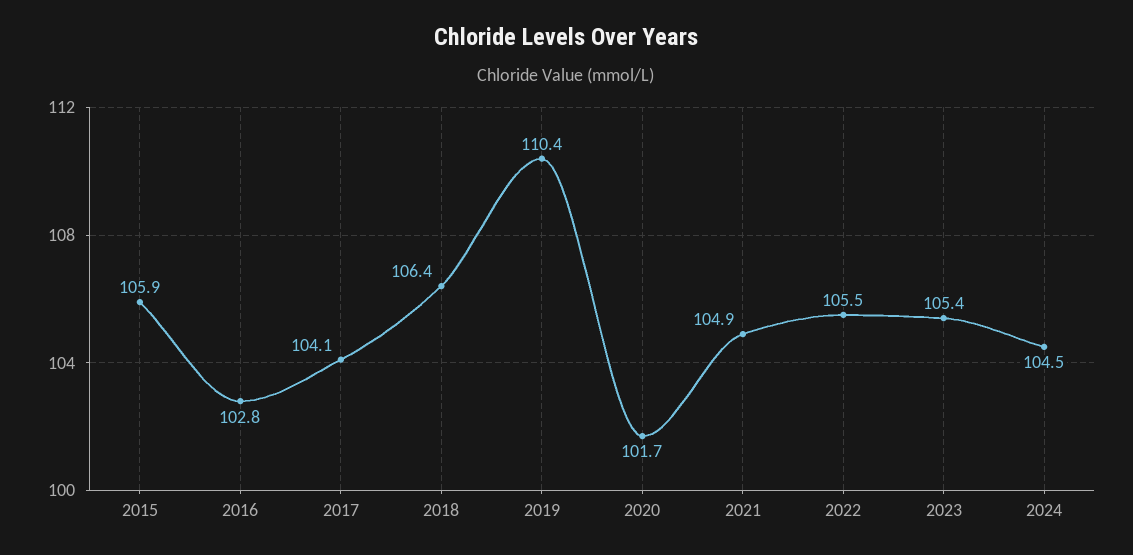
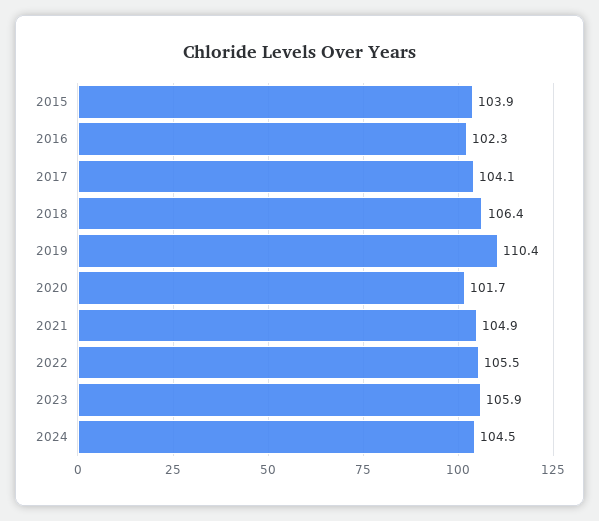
  {
-   "2015": 105.9,
+   "2015": 103.9,
-   "2016": 102.8,
+   "2016": 102.3,
    "2017": 104.1,
    "2018": 106.4,
    "2019": 110.4,
    "2020": 101.7,
    "2021": 104.9,
    "2022": 105.5,
-   "2023": 105.4,
+   "2023": 105.9,
    "2024": 104.5
  }

